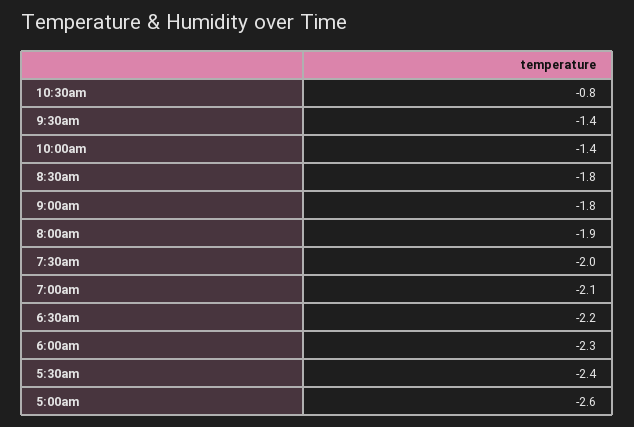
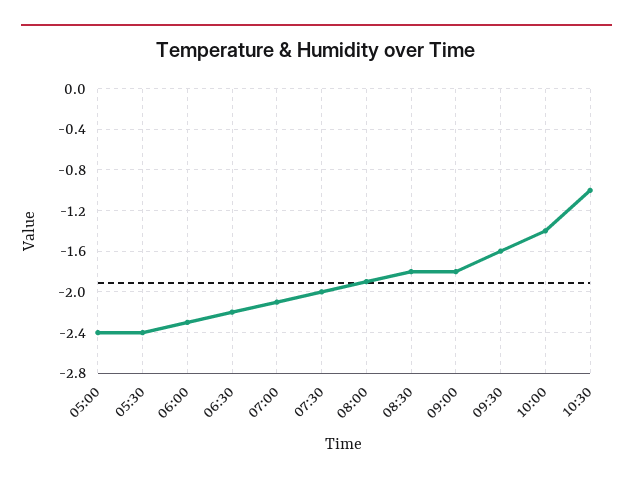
  {
-   "10:30am": -0.8,
+   "10:30am": -1,
-   "9:30am": -1.4,
+   "9:30am": -1.6,
    "10:00am": -1.4,
    "8:30am": -1.8,
    "9:00am": -1.8,
    "8:00am": -1.9,
    "7:30am": -2,
    "7:00am": -2.1,
    "6:30am": -2.2,
    "6:00am": -2.3,
    "5:30am": -2.4,
-   "5:00am": -2.6
+   "5:00am": -2.4
  }

